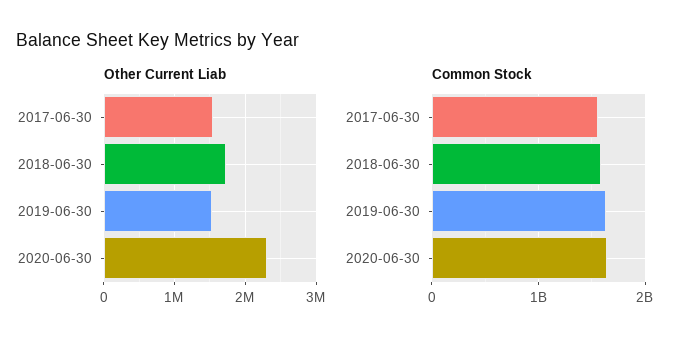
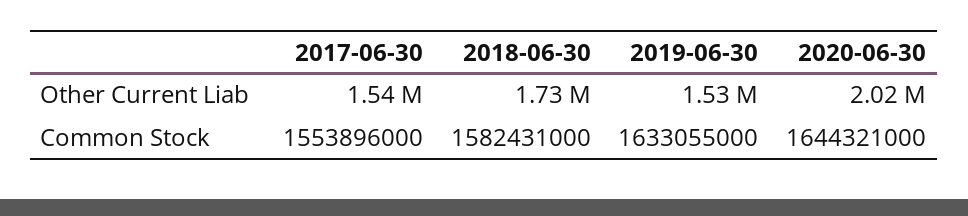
  {
    "Other Current Liab": {
      "2017-06-30": 1540000,
      "2018-06-30": 1730000,
      "2019-06-30": 1530000,
-     "2020-06-30": 2300000
+     "2020-06-30": 2020000
    },
    "Common Stock": {
      "2017-06-30": 1553896000,
      "2018-06-30": 1582431000,
      "2019-06-30": 1633055000,
      "2020-06-30": 1644321000
    }
  }

